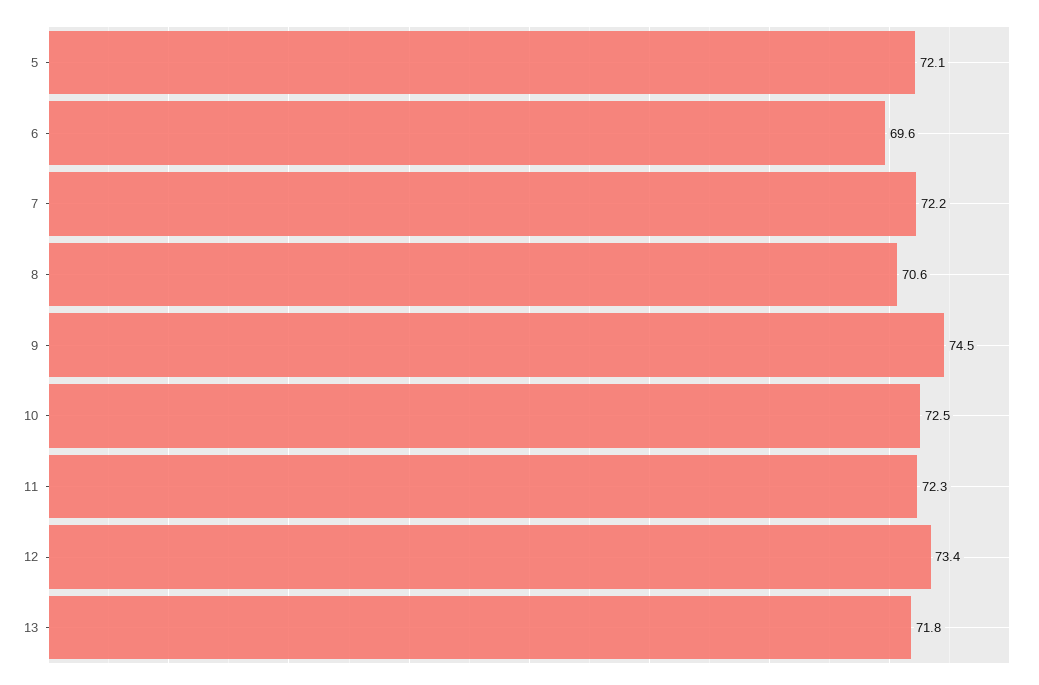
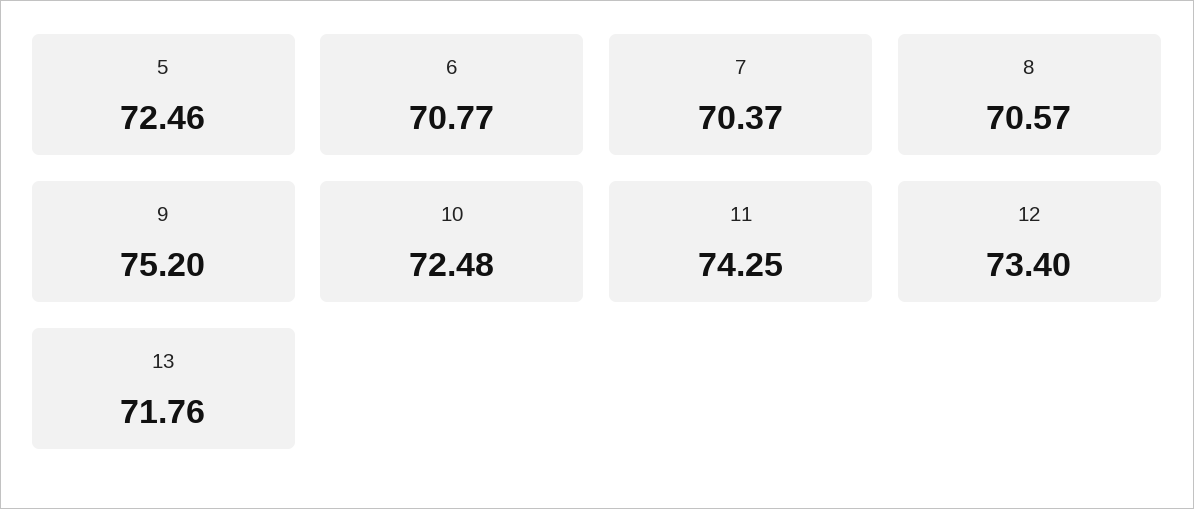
  {
-   "5": 72.1,
+   "5": 72.46,
-   "6": 69.6,
+   "6": 70.77,
-   "7": 72.2,
+   "7": 70.37,
    "8": 70.57,
-   "9": 74.5,
+   "9": 75.2,
    "10": 72.48,
-   "11": 72.3,
+   "11": 74.25,
    "12": 73.4,
    "13": 71.76
  }

